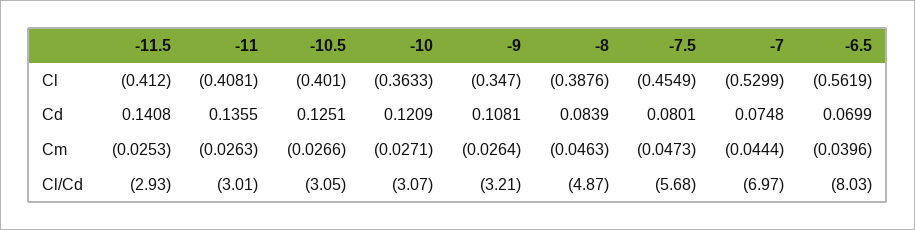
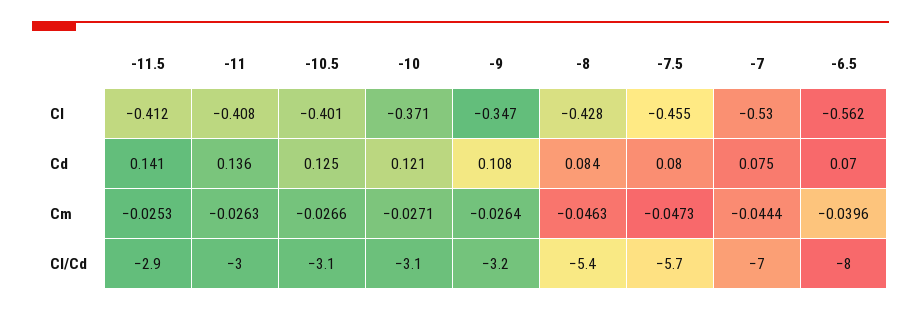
  {
    "-11.5": {
      "Cl": -0.412,
      "Cd": 0.1408,
      "Cm": -0.0253,
      "Cl/Cd": -2.93
    },
    "-11": {
      "Cl": -0.4081,
      "Cd": 0.1355,
      "Cm": -0.0263,
      "Cl/Cd": -3.01
    },
    "-10.5": {
      "Cl": -0.401,
      "Cd": 0.1251,
      "Cm": -0.0266,
      "Cl/Cd": -3.05
    },
    "-10": {
-     "Cl": -0.3633,
+     "Cl": -0.371,
      "Cd": 0.1209,
      "Cm": -0.0271,
      "Cl/Cd": -3.07
    },
    "-9": {
      "Cl": -0.347,
      "Cd": 0.1081,
      "Cm": -0.0264,
      "Cl/Cd": -3.21
    },
    "-8": {
-     "Cl": -0.3876,
+     "Cl": -0.428,
      "Cd": 0.0839,
      "Cm": -0.0463,
-     "Cl/Cd": -4.87
+     "Cl/Cd": -5.4
    },
    "-7.5": {
      "Cl": -0.4549,
      "Cd": 0.0801,
      "Cm": -0.0473,
      "Cl/Cd": -5.68
    },
    "-7": {
      "Cl": -0.5299,
      "Cd": 0.0748,
      "Cm": -0.0444,
      "Cl/Cd": -6.97
    },
    "-6.5": {
      "Cl": -0.5619,
      "Cd": 0.0699,
      "Cm": -0.0396,
      "Cl/Cd": -8.03
    }
  }

